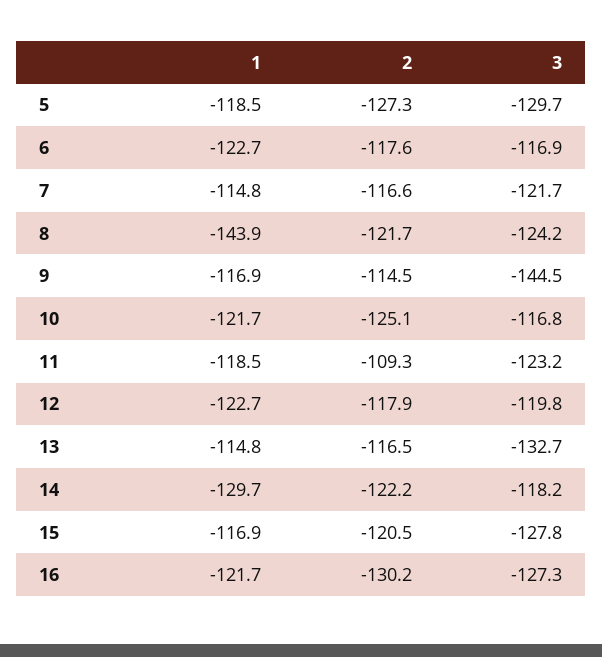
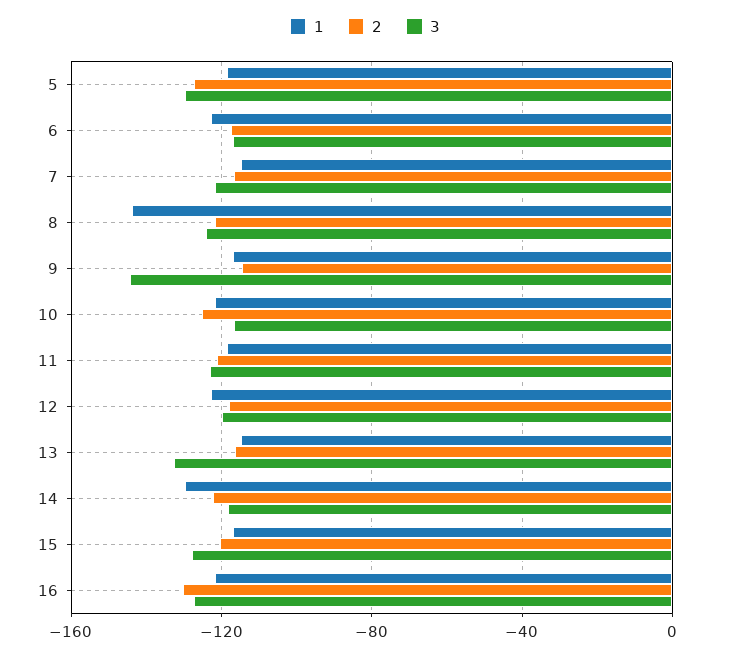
  {
    "1": {
      "5": -118.5,
      "6": -122.7,
      "7": -114.8,
      "8": -143.9,
      "9": -116.9,
      "10": -121.7,
      "11": -118.5,
      "12": -122.7,
      "13": -114.8,
      "14": -129.7,
      "15": -116.9,
      "16": -121.7
    },
    "2": {
      "5": -127.3,
      "6": -117.6,
      "7": -116.6,
      "8": -121.7,
      "9": -114.5,
      "10": -125.1,
-     "11": -109.3,
+     "11": -120,
      "12": -117.9,
      "13": -116.5,
      "14": -122.2,
      "15": -120.5,
      "16": -130.2
    },
    "3": {
      "5": -129.7,
      "6": -116.9,
      "7": -121.7,
      "8": -124.2,
      "9": -144.5,
      "10": -116.8,
      "11": -123.2,
      "12": -119.8,
      "13": -132.7,
      "14": -118.2,
      "15": -127.8,
      "16": -127.3
    }
  }

